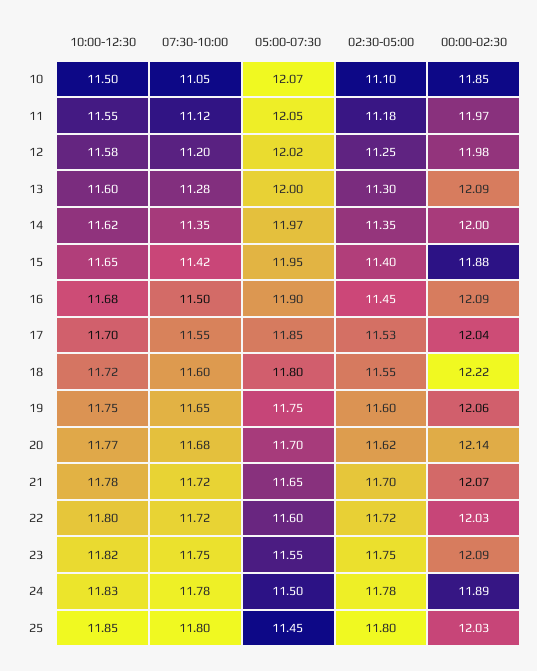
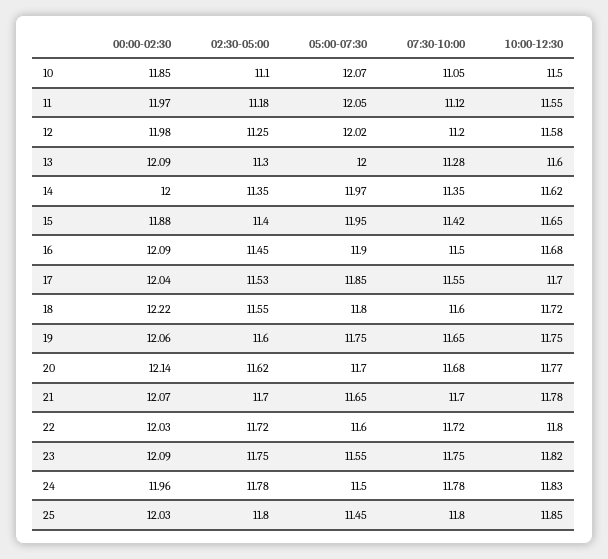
  {
    "10:00-12:30": {
      "10": 11.5,
      "11": 11.55,
      "12": 11.58,
      "13": 11.6,
      "14": 11.62,
      "15": 11.65,
      "16": 11.68,
      "17": 11.7,
      "18": 11.72,
      "19": 11.75,
      "20": 11.77,
      "21": 11.78,
      "22": 11.8,
      "23": 11.82,
      "24": 11.83,
      "25": 11.85
    },
    "07:30-10:00": {
      "10": 11.05,
      "11": 11.12,
      "12": 11.2,
      "13": 11.28,
      "14": 11.35,
      "15": 11.42,
      "16": 11.5,
      "17": 11.55,
      "18": 11.6,
      "19": 11.65,
      "20": 11.68,
-     "21": 11.72,
+     "21": 11.7,
      "22": 11.72,
      "23": 11.75,
      "24": 11.78,
      "25": 11.8
    },
    "05:00-07:30": {
      "10": 12.07,
      "11": 12.05,
      "12": 12.02,
      "13": 12,
      "14": 11.97,
      "15": 11.95,
      "16": 11.9,
      "17": 11.85,
      "18": 11.8,
      "19": 11.75,
      "20": 11.7,
      "21": 11.65,
      "22": 11.6,
      "23": 11.55,
      "24": 11.5,
      "25": 11.45
    },
    "02:30-05:00": {
      "10": 11.1,
      "11": 11.18,
      "12": 11.25,
      "13": 11.3,
      "14": 11.35,
      "15": 11.4,
      "16": 11.45,
      "17": 11.53,
      "18": 11.55,
      "19": 11.6,
      "20": 11.62,
      "21": 11.7,
      "22": 11.72,
      "23": 11.75,
      "24": 11.78,
      "25": 11.8
    },
    "00:00-02:30": {
      "10": 11.85,
      "11": 11.97,
      "12": 11.98,
      "13": 12.09,
      "14": 12,
      "15": 11.88,
      "16": 12.09,
      "17": 12.04,
      "18": 12.22,
      "19": 12.06,
      "20": 12.14,
      "21": 12.07,
      "22": 12.03,
      "23": 12.09,
-     "24": 11.89,
+     "24": 11.96,
      "25": 12.03
    }
  }

